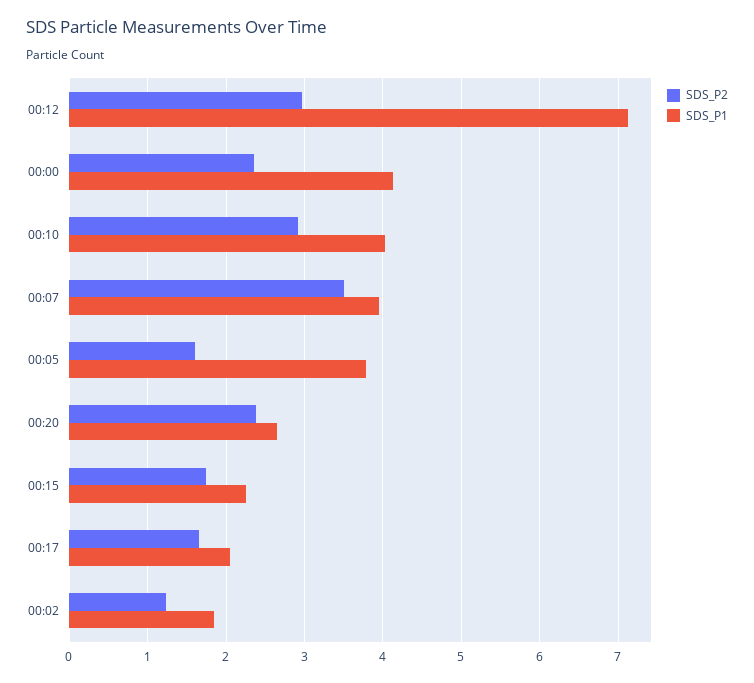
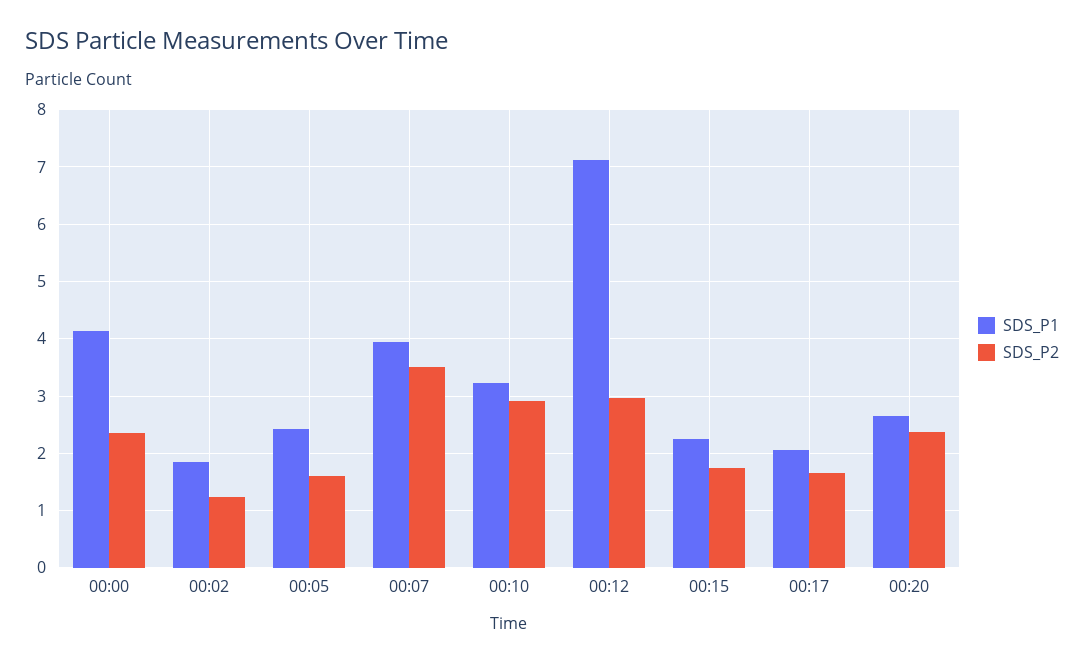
  {
    "SDS_P2": {
      "00:12": 3,
      "00:00": 2.4,
      "00:10": 2.9,
      "00:07": 3.5,
      "00:05": 1.6,
      "00:20": 2.4,
      "00:15": 1.8,
      "00:17": 1.7,
      "00:02": 1.2
    },
    "SDS_P1": {
      "00:12": 7.1,
      "00:00": 4.1,
-     "00:10": 4,
+     "00:10": 3.2,
      "00:07": 4,
-     "00:05": 3.8,
+     "00:05": 2.4,
      "00:20": 2.7,
      "00:15": 2.3,
      "00:17": 2.1,
      "00:02": 1.9
    }
  }

